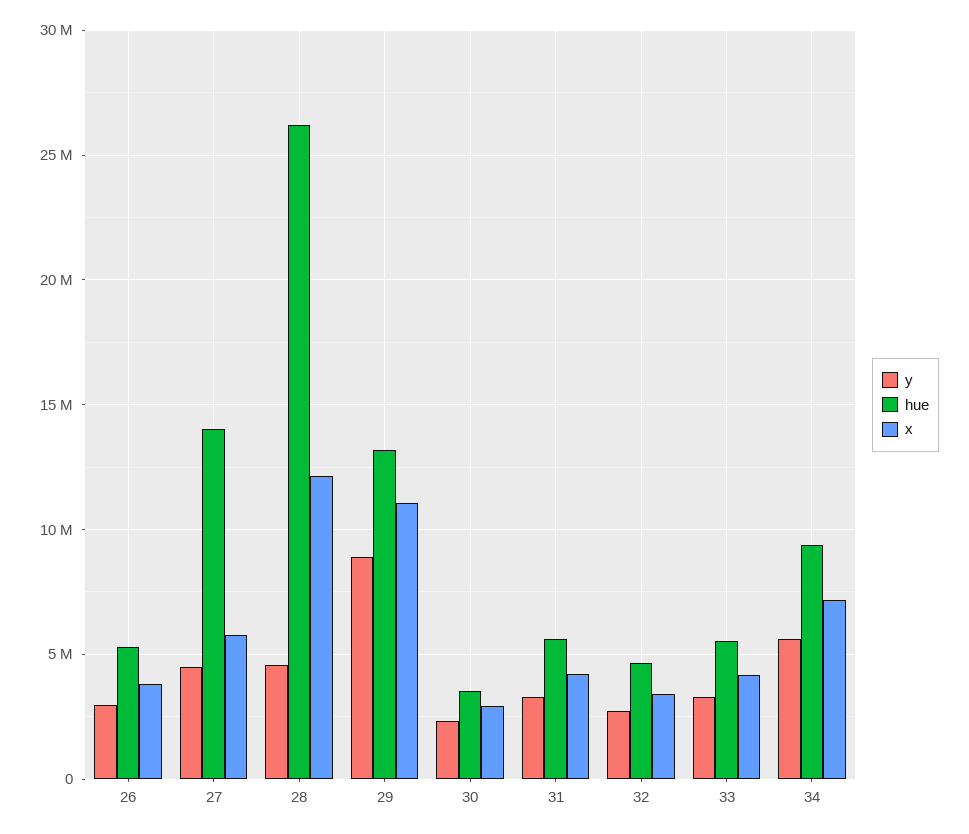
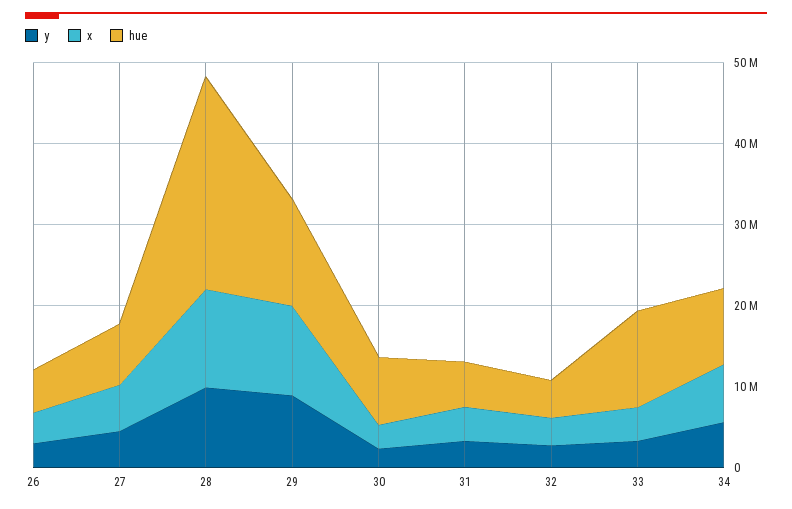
  {
    "y": {
      "26": 3000000,
      "27": 4500000,
-     "28": 4500000,
+     "28": 10000000,
      "29": 9000000,
      "30": 2500000,
      "31": 3500000,
      "32": 2500000,
      "33": 3500000,
      "34": 5500000
    },
    "hue": {
      "26": 5500000,
-     "27": 14000000,
+     "27": 8000000,
      "28": 26000000,
      "29": 13000000,
-     "30": 3500000,
+     "30": 8000000,
      "31": 5500000,
      "32": 4500000,
-     "33": 5500000,
+     "33": 12000000,
      "34": 9500000
    },
    "x": {
      "26": 4000000,
      "27": 6000000,
      "28": 12000000,
      "29": 11000000,
      "30": 3000000,
      "31": 4000000,
      "32": 3500000,
      "33": 4000000,
      "34": 7000000
    }
  }

